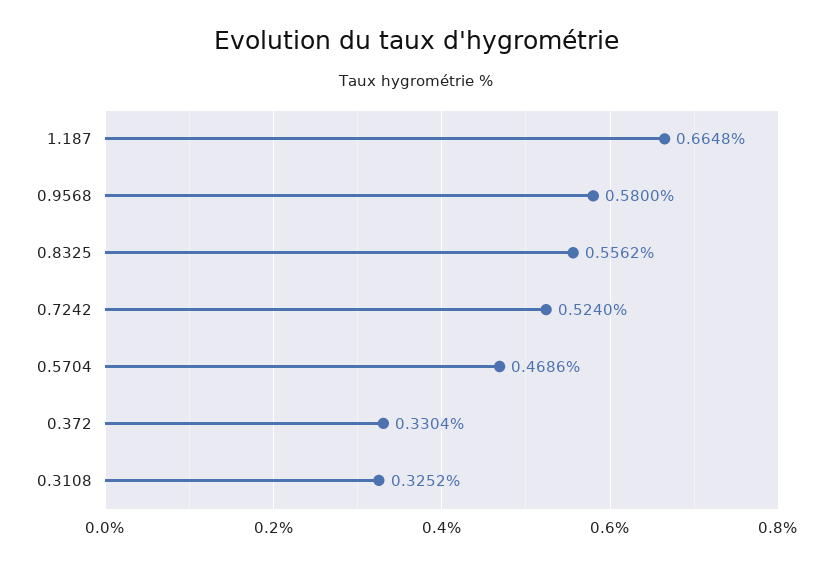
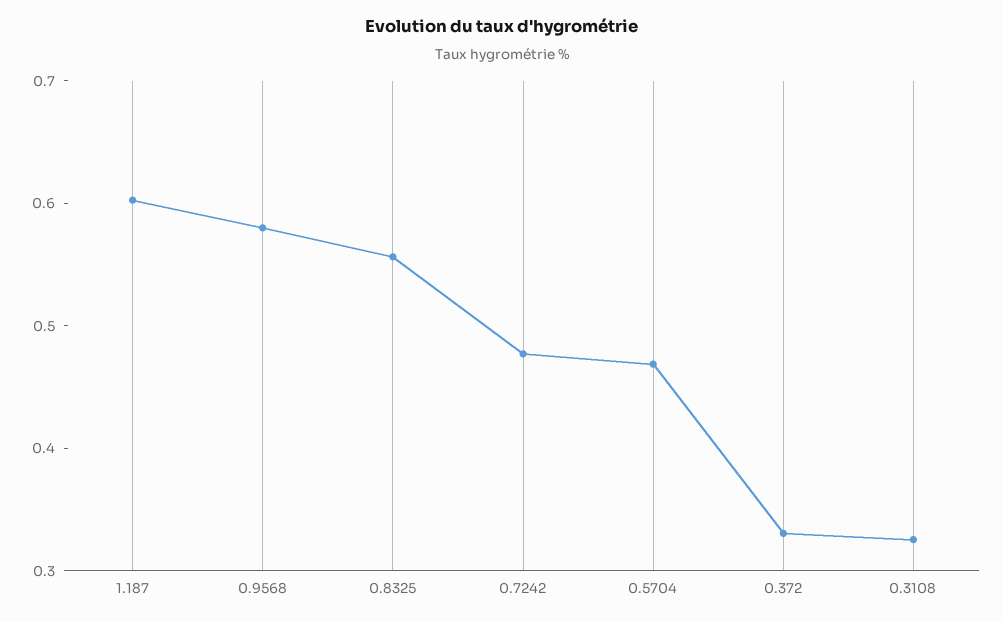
  {
-   "1.187": 0.6648,
+   "1.187": 0.6,
    "0.9568": 0.58,
    "0.8325": 0.5562,
-   "0.7242": 0.524,
+   "0.7242": 0.48,
    "0.5704": 0.4686,
    "0.372": 0.3304,
    "0.3108": 0.3252
  }

